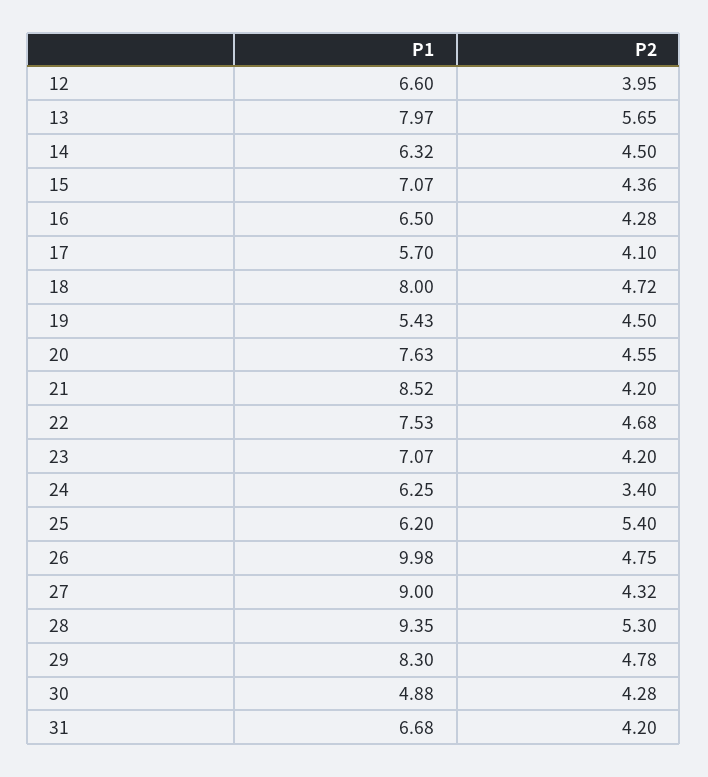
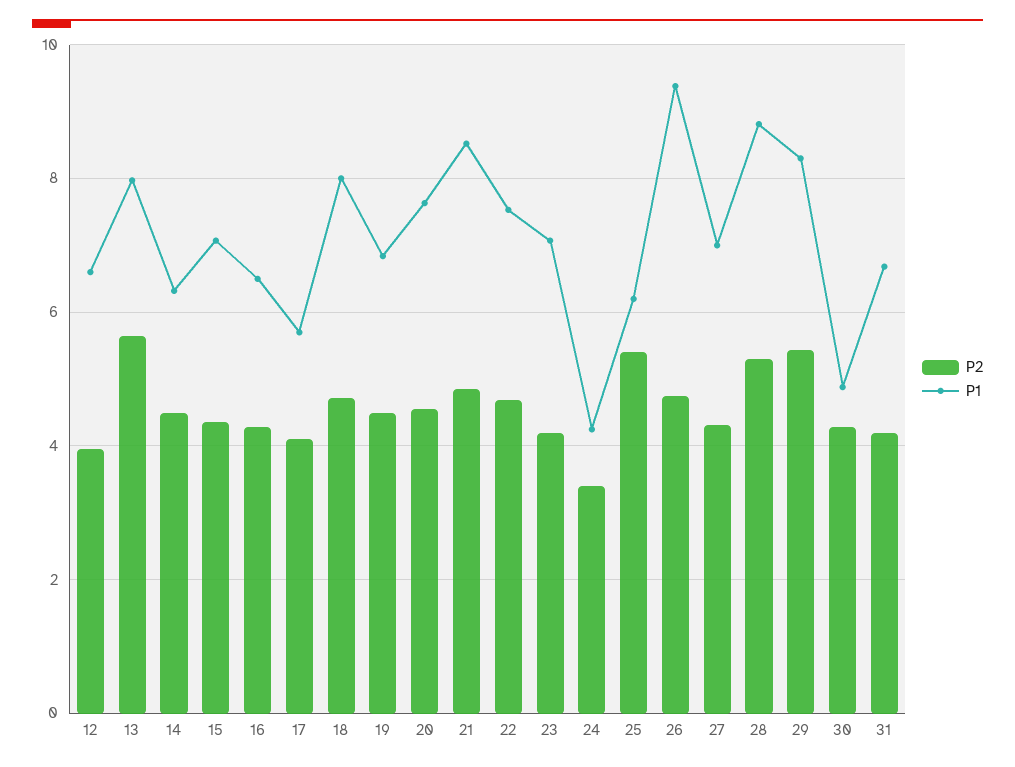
  {
    "P1": {
      "12": 6.6,
      "13": 7.97,
      "14": 6.32,
      "15": 7.07,
      "16": 6.5,
      "17": 5.7,
      "18": 8,
-     "19": 5.43,
+     "19": 6.8,
      "20": 7.63,
      "21": 8.52,
      "22": 7.53,
      "23": 7.07,
-     "24": 6.25,
+     "24": 4.2,
      "25": 6.2,
-     "26": 9.98,
+     "26": 9.4,
-     "27": 9,
+     "27": 7,
-     "28": 9.35,
+     "28": 8.8,
      "29": 8.3,
      "30": 4.88,
      "31": 6.68
    },
    "P2": {
      "12": 3.95,
      "13": 5.65,
      "14": 4.5,
      "15": 4.36,
      "16": 4.28,
      "17": 4.1,
      "18": 4.72,
      "19": 4.5,
      "20": 4.55,
-     "21": 4.2,
+     "21": 4.8,
      "22": 4.68,
      "23": 4.2,
      "24": 3.4,
      "25": 5.4,
      "26": 4.75,
      "27": 4.32,
      "28": 5.3,
-     "29": 4.78,
+     "29": 5.4,
      "30": 4.28,
      "31": 4.2
    }
  }

